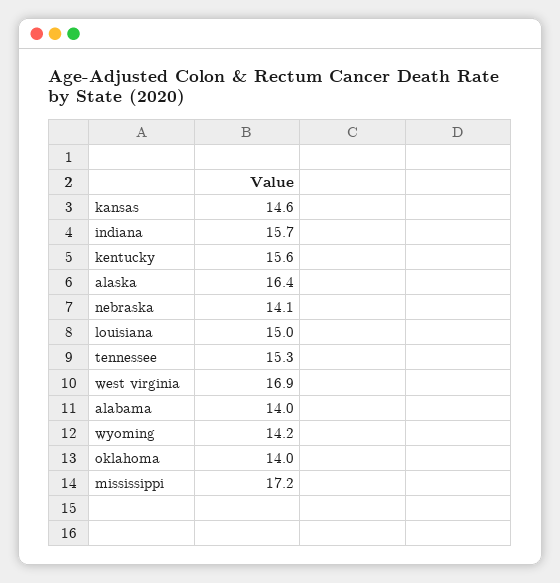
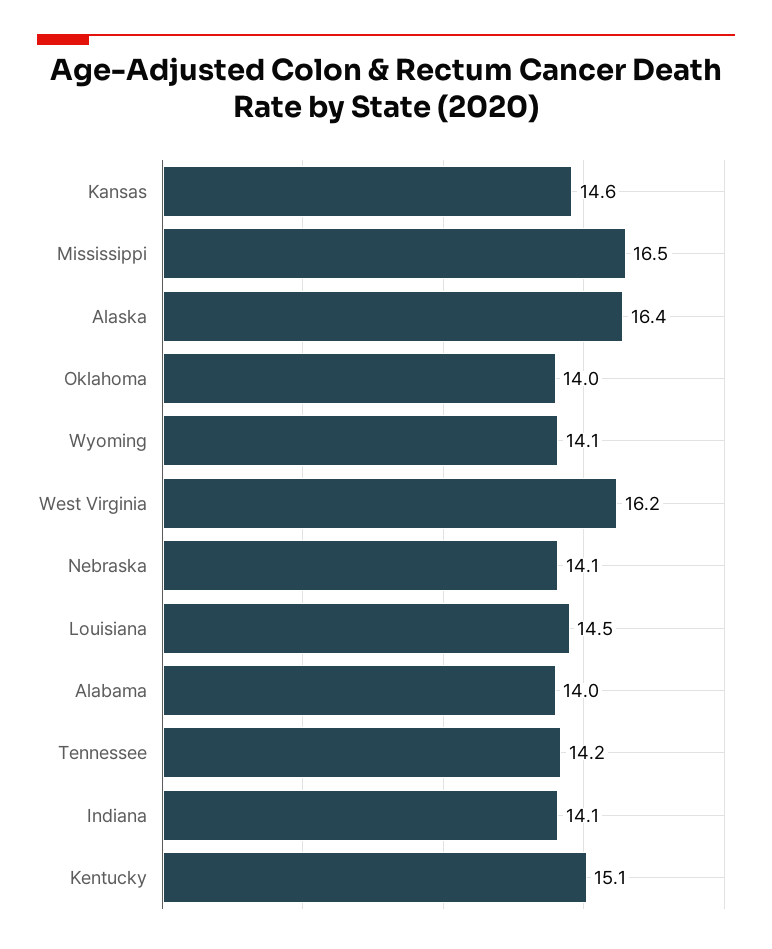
  {
    "kansas": 14.6,
-   "indiana": 15.7,
+   "indiana": 14.1,
-   "kentucky": 15.6,
+   "kentucky": 15.1,
    "alaska": 16.4,
    "nebraska": 14.1,
-   "louisiana": 15,
+   "louisiana": 14.5,
-   "tennessee": 15.3,
+   "tennessee": 14.2,
-   "west virginia": 16.9,
+   "west virginia": 16.2,
    "alabama": 14,
-   "wyoming": 14.2,
+   "wyoming": 14.1,
    "oklahoma": 14,
-   "mississippi": 17.2
+   "mississippi": 16.5
  }

